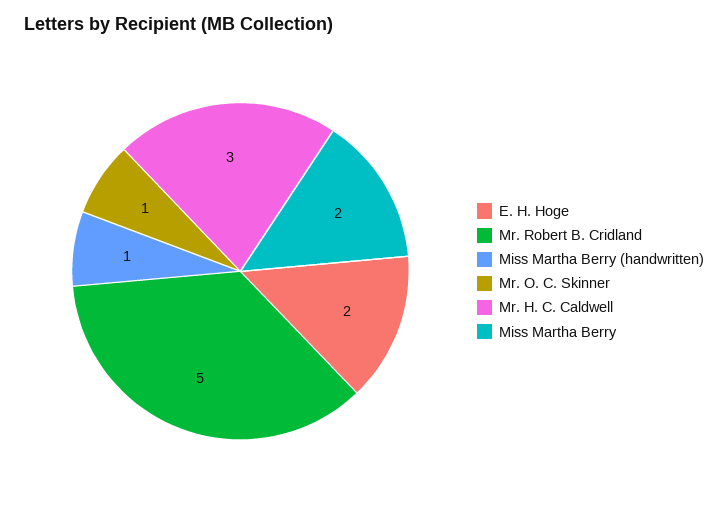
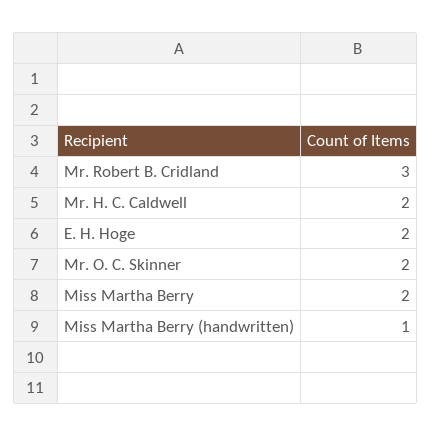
  {
    "E. H. Hoge": 2,
-   "Mr. Robert B. Cridland": 5,
+   "Mr. Robert B. Cridland": 3,
    "Miss Martha Berry (handwritten)": 1,
-   "Mr. O. C. Skinner": 1,
+   "Mr. O. C. Skinner": 2,
-   "Mr. H. C. Caldwell": 3,
+   "Mr. H. C. Caldwell": 2,
    "Miss Martha Berry": 2
  }

